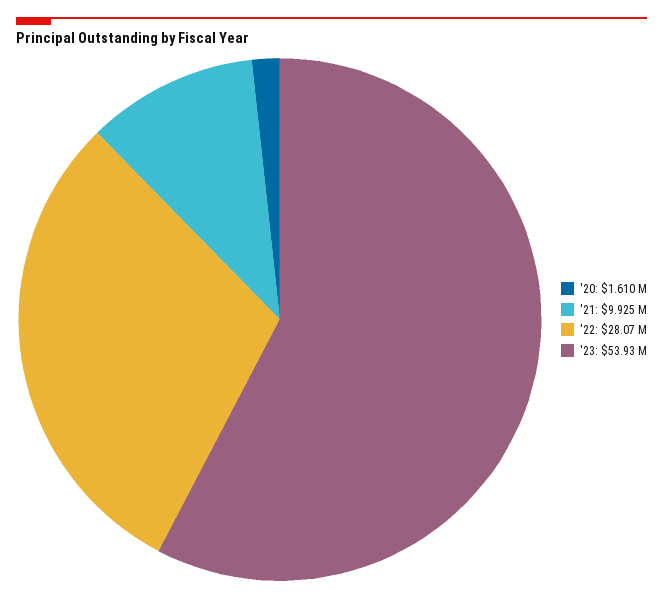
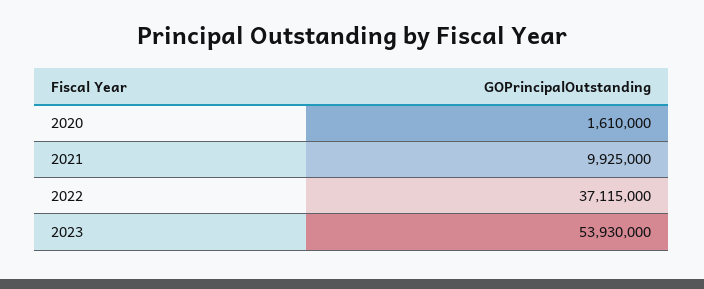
  {
    "'20": 1610000,
    "'21": 9925000,
-   "'22": 28070000,
+   "'22": 37115000,
    "'23": 53930000
  }

